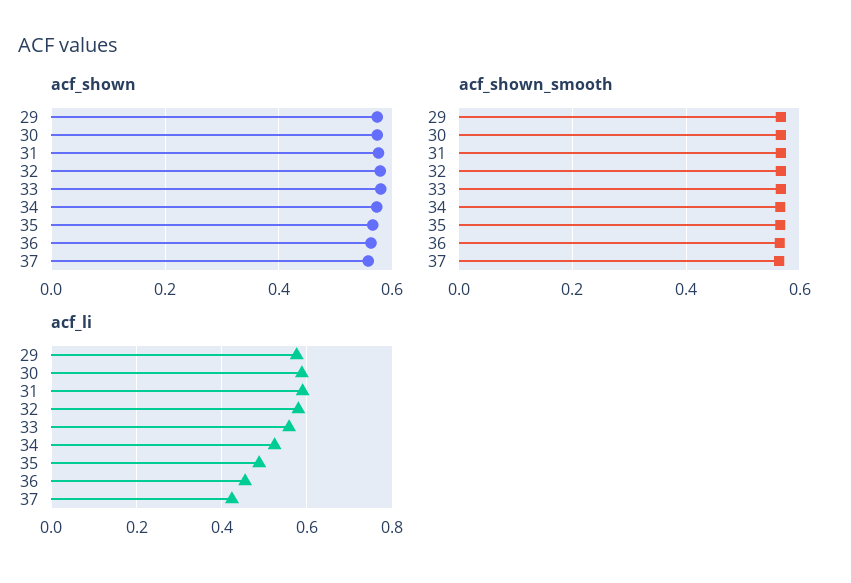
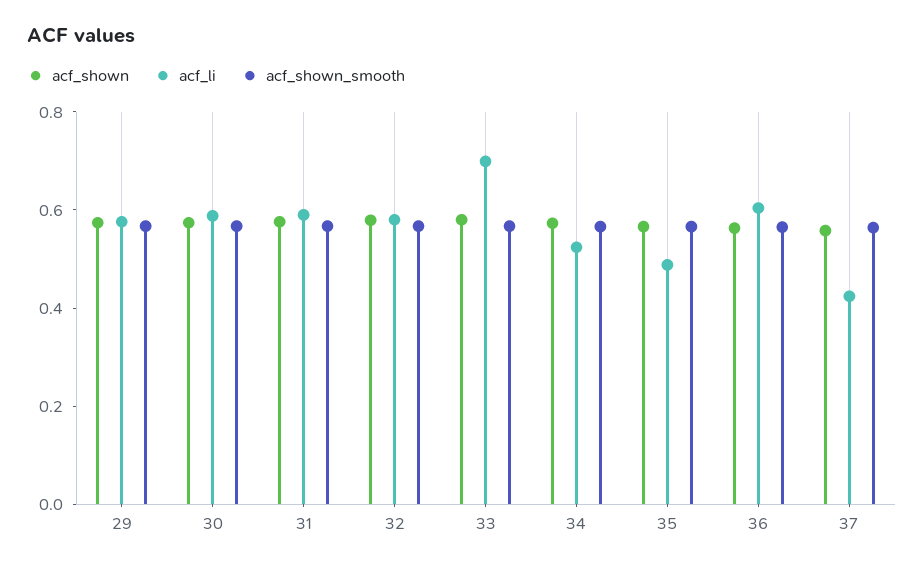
  {
    "acf_shown": {
      "29": 0.58,
      "30": 0.58,
      "31": 0.58,
      "32": 0.58,
      "33": 0.58,
      "34": 0.58,
      "35": 0.56,
      "36": 0.56,
      "37": 0.56
    },
    "acf_shown_smooth": {
      "29": 0.56,
      "30": 0.56,
      "31": 0.56,
      "32": 0.56,
      "33": 0.56,
      "34": 0.56,
      "35": 0.56,
      "36": 0.56,
      "37": 0.56
    },
    "acf_li": {
      "29": 0.58,
      "30": 0.58,
      "31": 0.6,
      "32": 0.58,
-     "33": 0.56,
+     "33": 0.7,
      "34": 0.52,
      "35": 0.48,
-     "36": 0.46,
+     "36": 0.6,
      "37": 0.42
    }
  }

